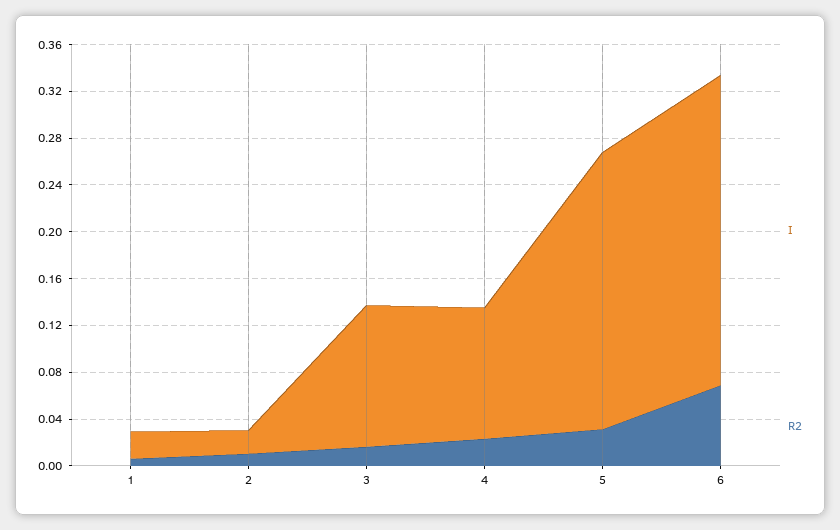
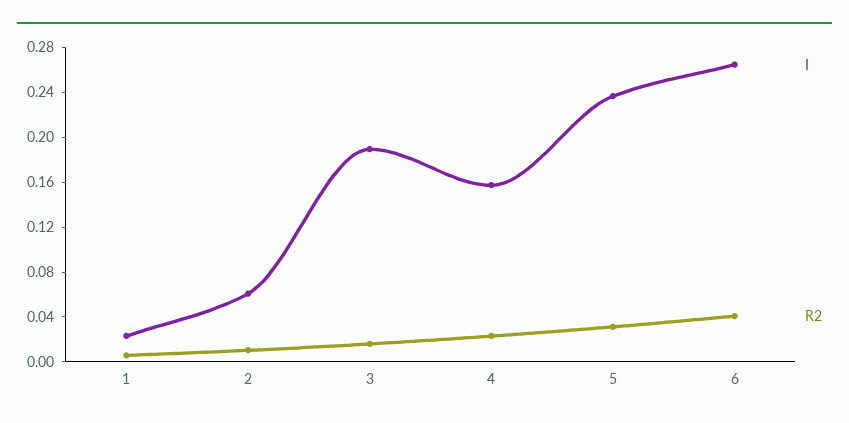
  {
    "I": {
      "1": 0.02,
-     "2": 0.02,
+     "2": 0.06,
-     "3": 0.12,
+     "3": 0.19,
-     "4": 0.11,
+     "4": 0.16,
      "5": 0.24,
      "6": 0.26
    },
    "R2": {
      "1": 0.01,
      "2": 0.01,
      "3": 0.02,
      "4": 0.02,
      "5": 0.03,
-     "6": 0.07
+     "6": 0.04
    }
  }

